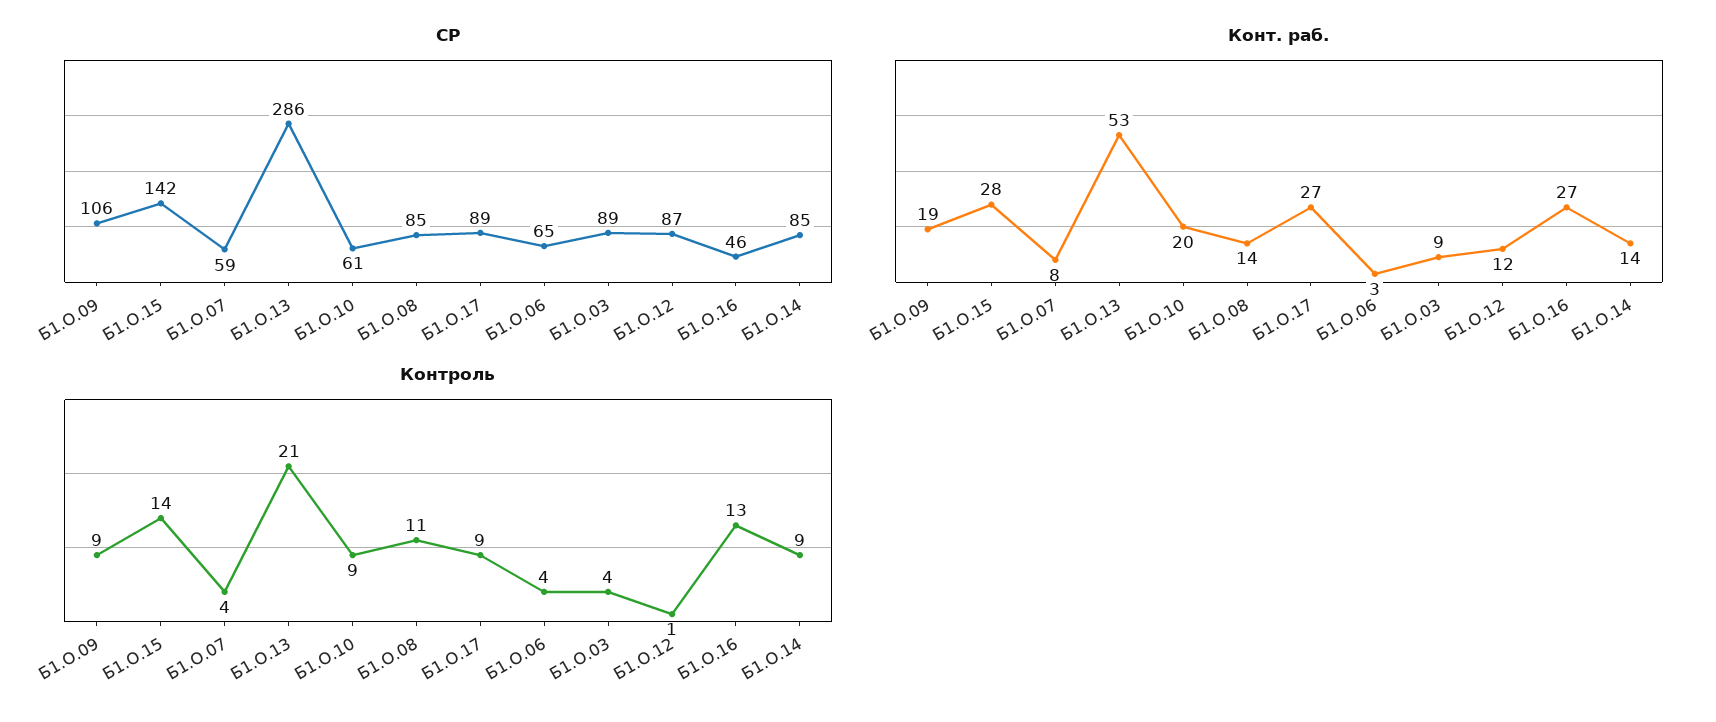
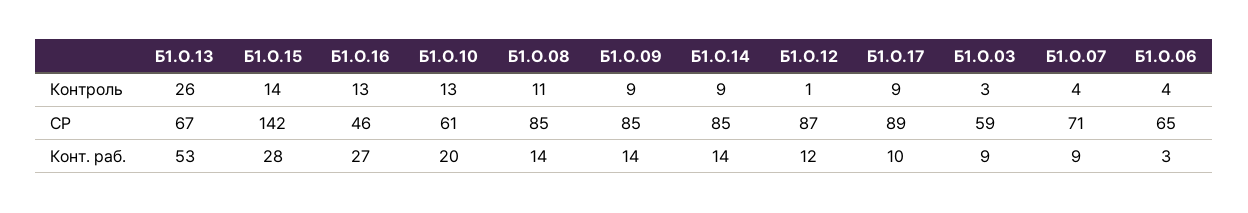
  {
    "СР": {
-     "Б1.О.09": 106,
+     "Б1.О.09": 85,
      "Б1.О.15": 142,
-     "Б1.О.07": 59,
+     "Б1.О.07": 71,
-     "Б1.О.13": 286,
+     "Б1.О.13": 67,
      "Б1.О.10": 61,
      "Б1.О.08": 85,
      "Б1.О.17": 89,
      "Б1.О.06": 65,
-     "Б1.О.03": 89,
+     "Б1.О.03": 59,
      "Б1.О.12": 87,
      "Б1.О.16": 46,
      "Б1.О.14": 85
    },
    "Конт. раб.": {
-     "Б1.О.09": 19,
+     "Б1.О.09": 14,
      "Б1.О.15": 28,
-     "Б1.О.07": 8,
+     "Б1.О.07": 9,
      "Б1.О.13": 53,
      "Б1.О.10": 20,
      "Б1.О.08": 14,
-     "Б1.О.17": 27,
+     "Б1.О.17": 10,
      "Б1.О.06": 3,
      "Б1.О.03": 9,
      "Б1.О.12": 12,
      "Б1.О.16": 27,
      "Б1.О.14": 14
    },
    "Контроль": {
      "Б1.О.09": 9,
      "Б1.О.15": 14,
      "Б1.О.07": 4,
-     "Б1.О.13": 21,
+     "Б1.О.13": 26,
-     "Б1.О.10": 9,
+     "Б1.О.10": 13,
      "Б1.О.08": 11,
      "Б1.О.17": 9,
      "Б1.О.06": 4,
-     "Б1.О.03": 4,
+     "Б1.О.03": 3,
      "Б1.О.12": 1,
      "Б1.О.16": 13,
      "Б1.О.14": 9
    }
  }

